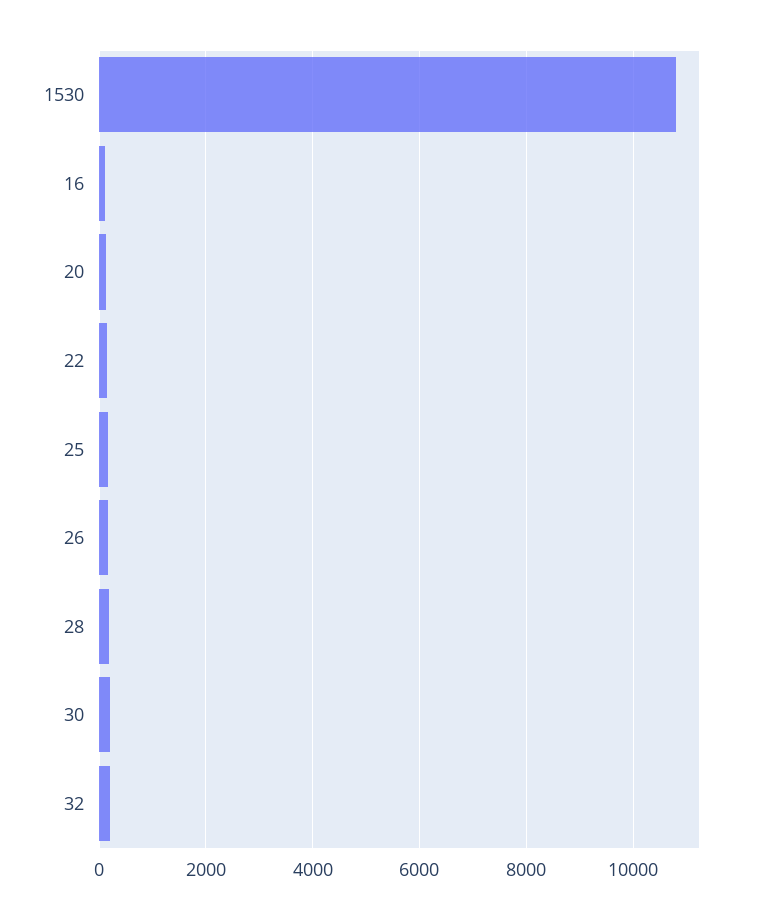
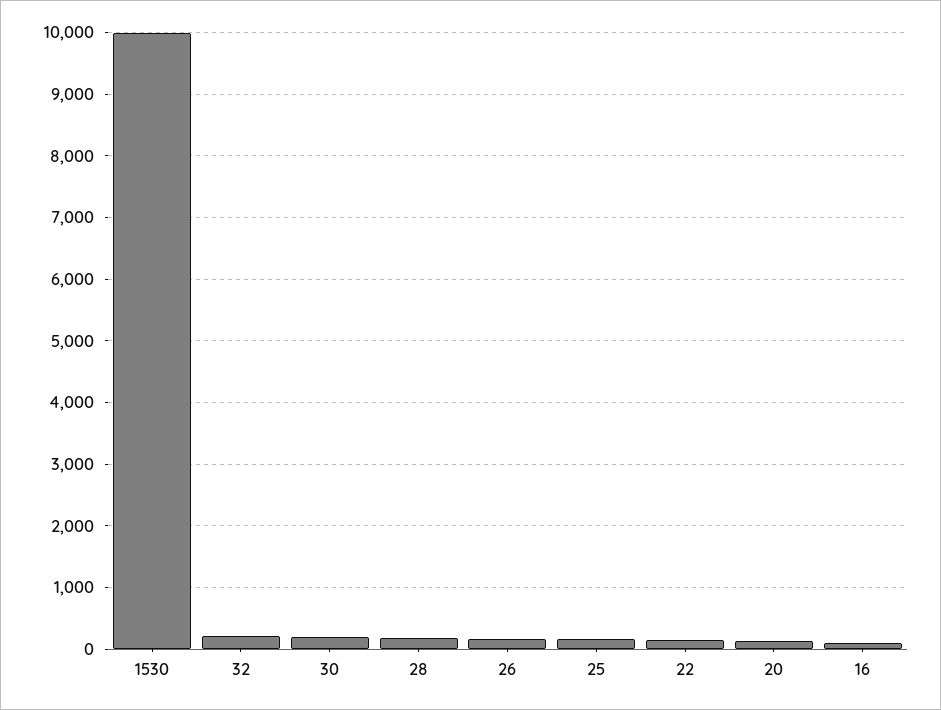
  {
-   "1530": 10800,
+   "1530": 10000,
    "16": 100,
    "20": 100,
    "22": 100,
    "25": 200,
    "26": 200,
    "28": 200,
    "30": 200,
    "32": 200
  }

